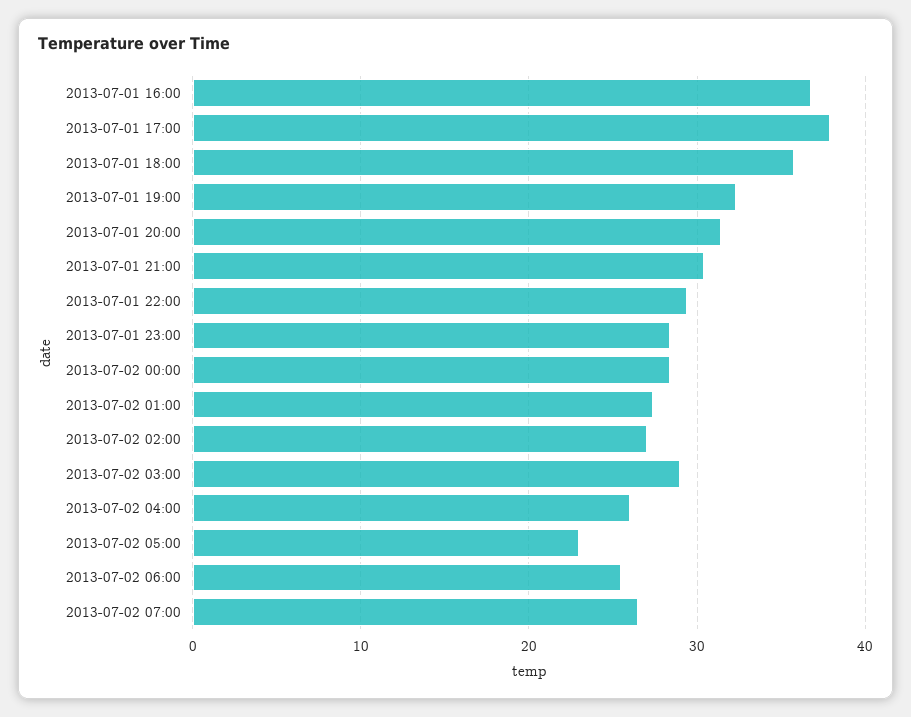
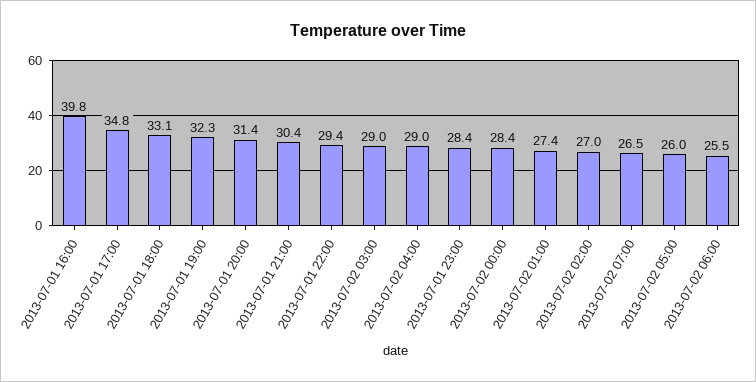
  {
-   "2013-07-01 16:00": 37,
+   "2013-07-01 16:00": 39.8,
-   "2013-07-01 17:00": 38,
+   "2013-07-01 17:00": 34.8,
-   "2013-07-01 18:00": 36,
+   "2013-07-01 18:00": 33.1,
    "2013-07-01 19:00": 32.3,
    "2013-07-01 20:00": 31.4,
    "2013-07-01 21:00": 30.4,
    "2013-07-01 22:00": 29.4,
    "2013-07-01 23:00": 28.4,
    "2013-07-02 00:00": 28.4,
    "2013-07-02 01:00": 27.4,
    "2013-07-02 02:00": 27,
    "2013-07-02 03:00": 29,
-   "2013-07-02 04:00": 26,
+   "2013-07-02 04:00": 29,
-   "2013-07-02 05:00": 23,
+   "2013-07-02 05:00": 26,
    "2013-07-02 06:00": 25.5,
    "2013-07-02 07:00": 26.5
  }

